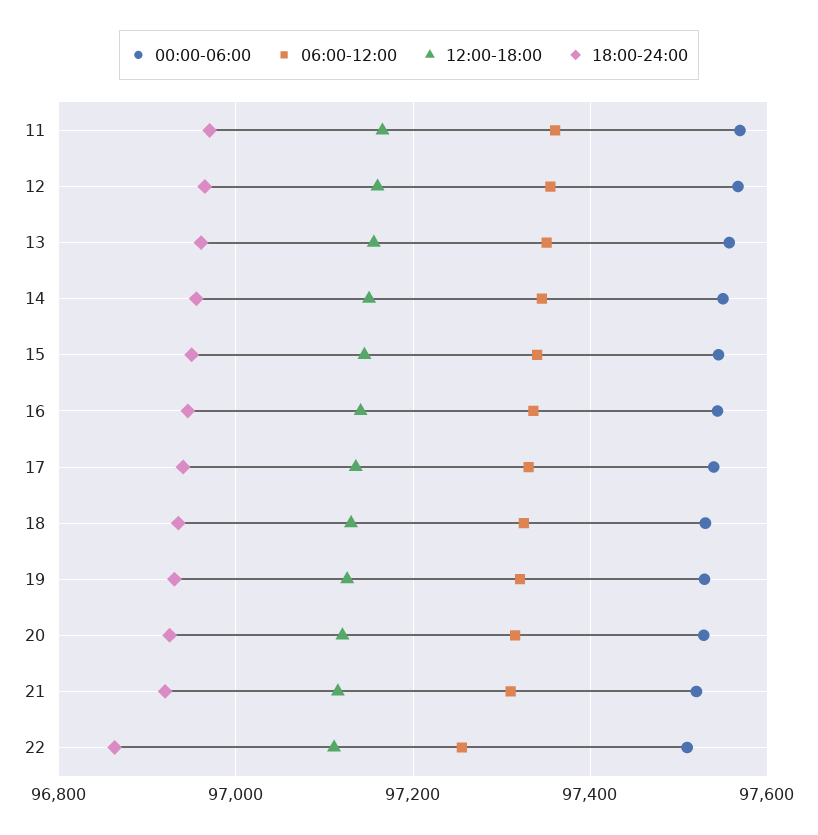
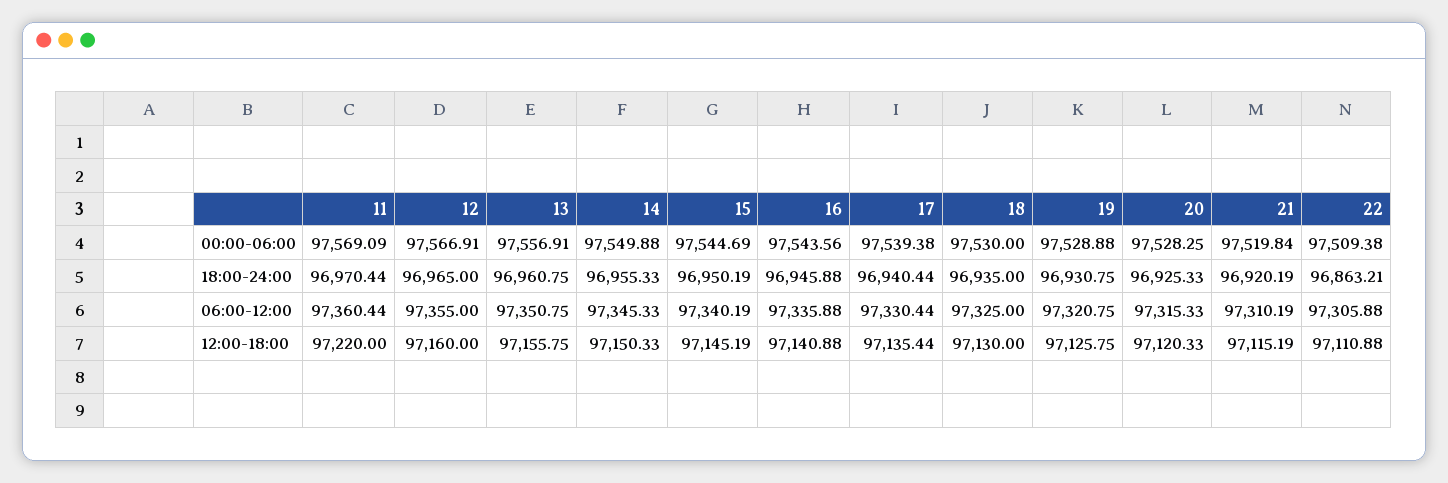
  {
    "00:00-06:00": {
      "11": 97569.09,
      "12": 97566.91,
      "13": 97556.91,
      "14": 97549.88,
      "15": 97544.69,
      "16": 97543.56,
      "17": 97539.38,
      "18": 97530,
      "19": 97528.88,
      "20": 97528.25,
      "21": 97519.84,
      "22": 97509.38
    },
    "06:00-12:00": {
      "11": 97360.44,
      "12": 97355,
      "13": 97350.75,
      "14": 97345.33,
      "15": 97340.19,
      "16": 97335.88,
      "17": 97330.44,
      "18": 97325,
      "19": 97320.75,
      "20": 97315.33,
      "21": 97310.19,
-     "22": 97260
+     "22": 97305.88
    },
    "12:00-18:00": {
-     "11": 97160,
+     "11": 97220,
      "12": 97160,
      "13": 97155.75,
      "14": 97150.33,
      "15": 97145.19,
      "16": 97140.88,
      "17": 97135.44,
      "18": 97130,
      "19": 97125.75,
      "20": 97120.33,
      "21": 97115.19,
      "22": 97110.88
    },
    "18:00-24:00": {
      "11": 96970.44,
      "12": 96965,
      "13": 96960.75,
      "14": 96955.33,
      "15": 96950.19,
      "16": 96945.88,
      "17": 96940.44,
      "18": 96935,
      "19": 96930.75,
      "20": 96925.33,
      "21": 96920.19,
      "22": 96863.21
    }
  }

